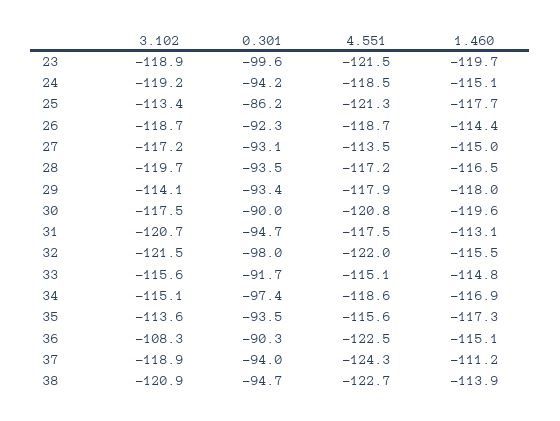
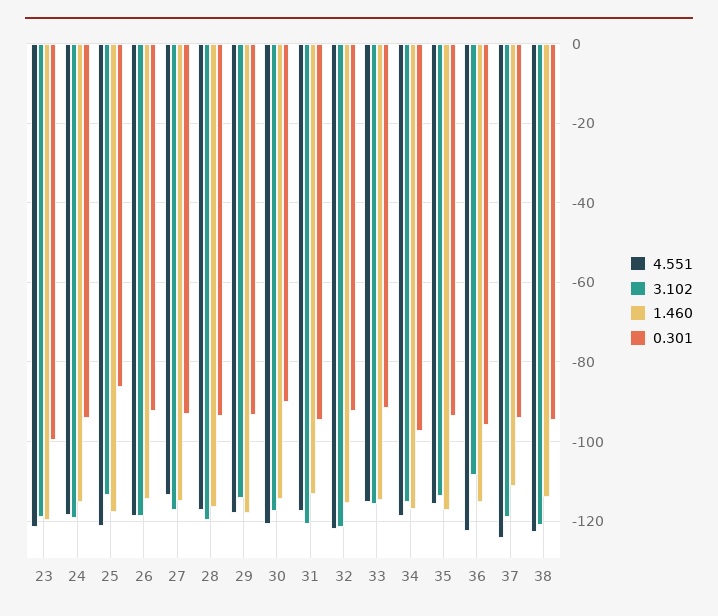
  {
    "3.102": {
      "23": -118.9,
      "24": -119.2,
      "25": -113.4,
      "26": -118.7,
      "27": -117.2,
      "28": -119.7,
      "29": -114.1,
      "30": -117.5,
      "31": -120.7,
      "32": -121.5,
      "33": -115.6,
      "34": -115.1,
      "35": -113.6,
      "36": -108.3,
      "37": -118.9,
      "38": -120.9
    },
    "0.301": {
      "23": -99.6,
      "24": -94.2,
      "25": -86.2,
      "26": -92.3,
      "27": -93.1,
      "28": -93.5,
      "29": -93.4,
      "30": -90,
      "31": -94.7,
-     "32": -98,
+     "32": -92,
      "33": -91.7,
      "34": -97.4,
      "35": -93.5,
-     "36": -90.3,
+     "36": -96,
      "37": -94,
      "38": -94.7
    },
    "4.551": {
      "23": -121.5,
      "24": -118.5,
      "25": -121.3,
      "26": -118.7,
      "27": -113.5,
      "28": -117.2,
      "29": -117.9,
      "30": -120.8,
      "31": -117.5,
      "32": -122,
      "33": -115.1,
      "34": -118.6,
      "35": -115.6,
      "36": -122.5,
      "37": -124.3,
      "38": -122.7
    },
    "1.460": {
      "23": -119.7,
      "24": -115.1,
      "25": -117.7,
      "26": -114.4,
      "27": -115,
      "28": -116.5,
      "29": -118,
-     "30": -119.6,
+     "30": -114,
      "31": -113.1,
      "32": -115.5,
      "33": -114.8,
      "34": -116.9,
      "35": -117.3,
      "36": -115.1,
      "37": -111.2,
      "38": -113.9
    }
  }

